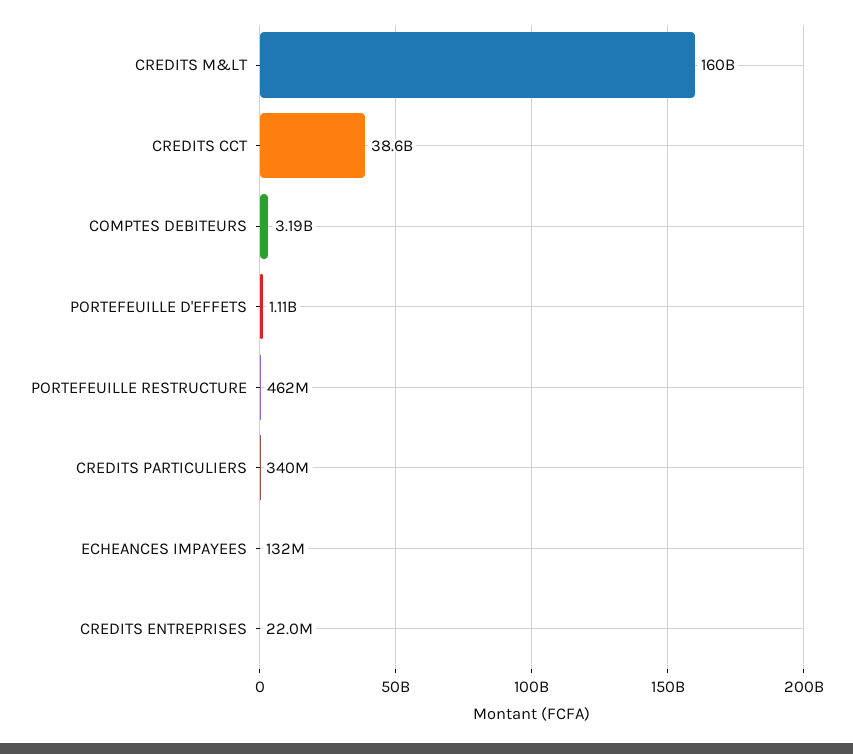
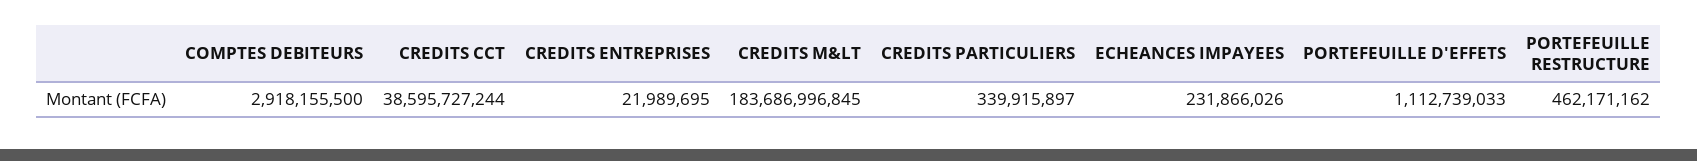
  {
-   "CREDITS M&LT": 160000000000,
+   "CREDITS M&LT": 183686996845,
    "CREDITS CCT": 38595727244,
-   "COMPTES DEBITEURS": 3190000000,
+   "COMPTES DEBITEURS": 2918155500,
    "PORTEFEUILLE D'EFFETS": 1112739033,
    "PORTEFEUILLE RESTRUCTURE": 462171162,
    "CREDITS PARTICULIERS": 339915897,
-   "ECHEANCES IMPAYEES": 132000000,
+   "ECHEANCES IMPAYEES": 231866026,
    "CREDITS ENTREPRISES": 21989695
  }

